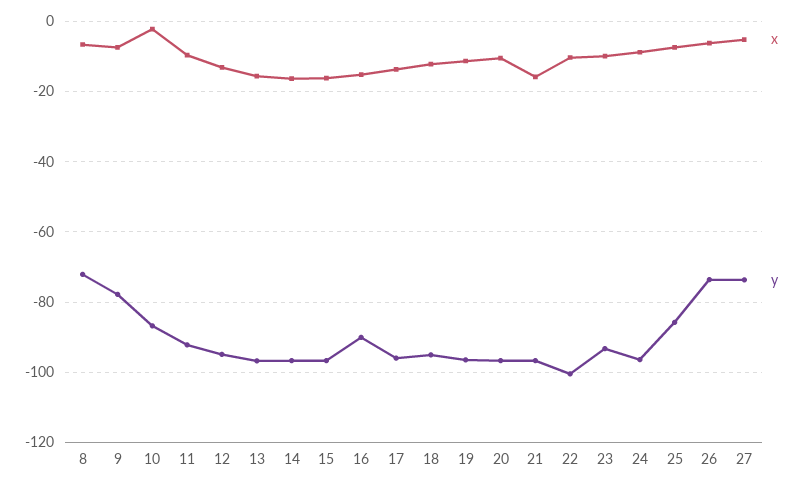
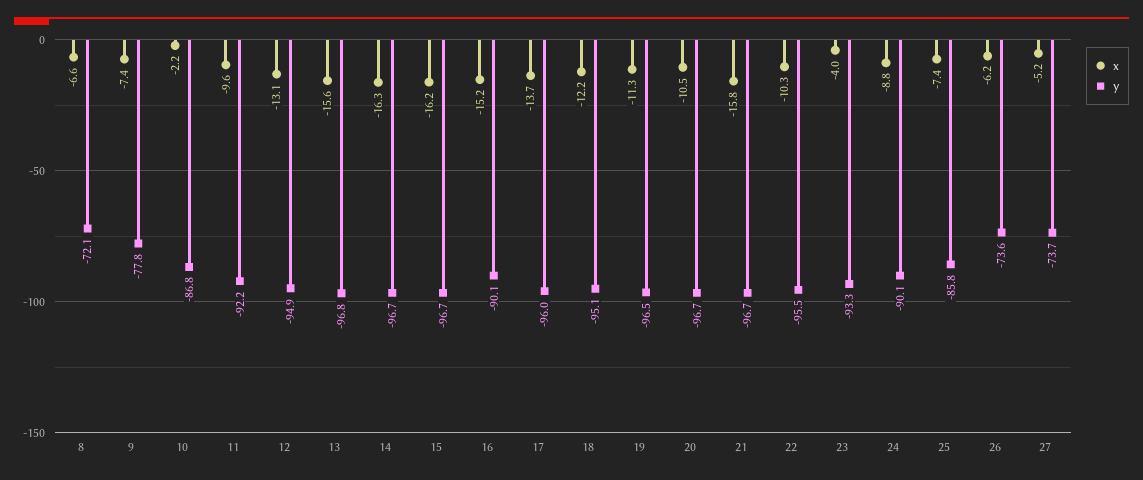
  {
    "x": {
      "8": -6.6,
      "9": -7.4,
      "10": -2.2,
      "11": -9.6,
      "12": -13.1,
      "13": -15.6,
      "14": -16.3,
      "15": -16.2,
      "16": -15.2,
      "17": -13.7,
      "18": -12.2,
      "19": -11.3,
      "20": -10.5,
      "21": -15.8,
      "22": -10.3,
-     "23": -10,
+     "23": -4,
      "24": -8.8,
      "25": -7.4,
      "26": -6.2,
      "27": -5.2
    },
    "y": {
      "8": -72.1,
      "9": -77.8,
      "10": -86.8,
      "11": -92.2,
      "12": -94.9,
      "13": -96.8,
      "14": -96.7,
      "15": -96.7,
      "16": -90.1,
      "17": -96,
      "18": -95.1,
      "19": -96.5,
      "20": -96.7,
      "21": -96.7,
-     "22": -100,
+     "22": -95.5,
      "23": -93.3,
-     "24": -96,
+     "24": -90.1,
      "25": -85.8,
      "26": -73.6,
      "27": -73.7
    }
  }

